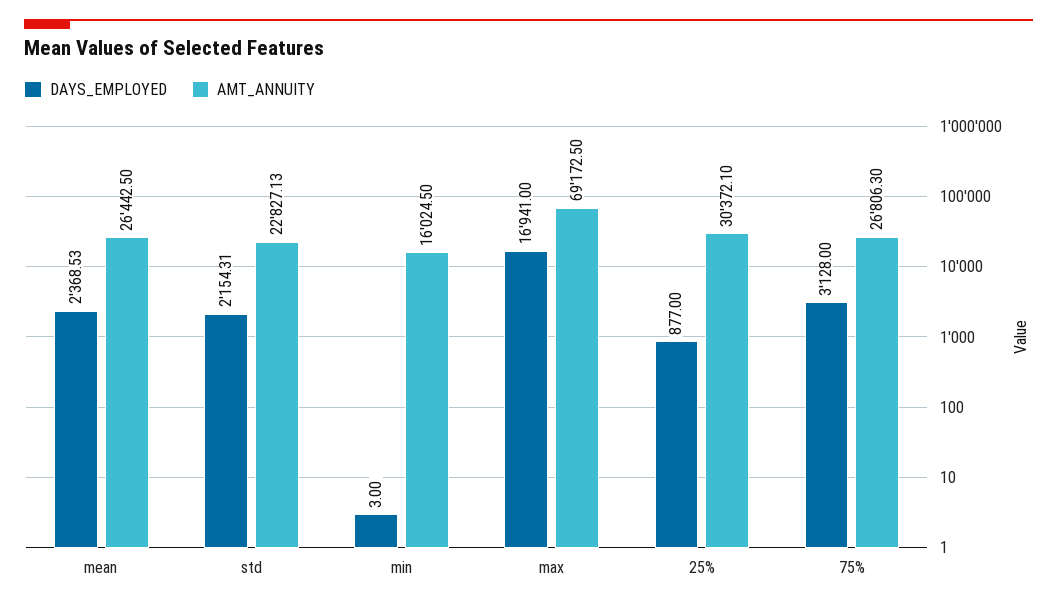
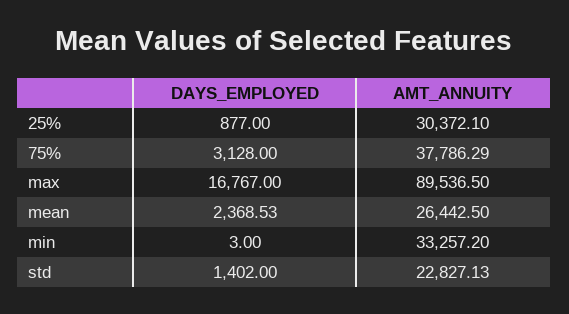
  {
    "DAYS_EMPLOYED": {
      "mean": 2368.53,
-     "std": 2154.31,
+     "std": 1402,
      "min": 3,
-     "max": 16941,
+     "max": 16767,
      "25%": 877,
      "75%": 3128
    },
    "AMT_ANNUITY": {
      "mean": 26442.5,
      "std": 22827.13,
-     "min": 16024.5,
+     "min": 33257.2,
-     "max": 69172.5,
+     "max": 89536.5,
      "25%": 30372.1,
-     "75%": 26806.3
+     "75%": 37786.29
    }
  }

